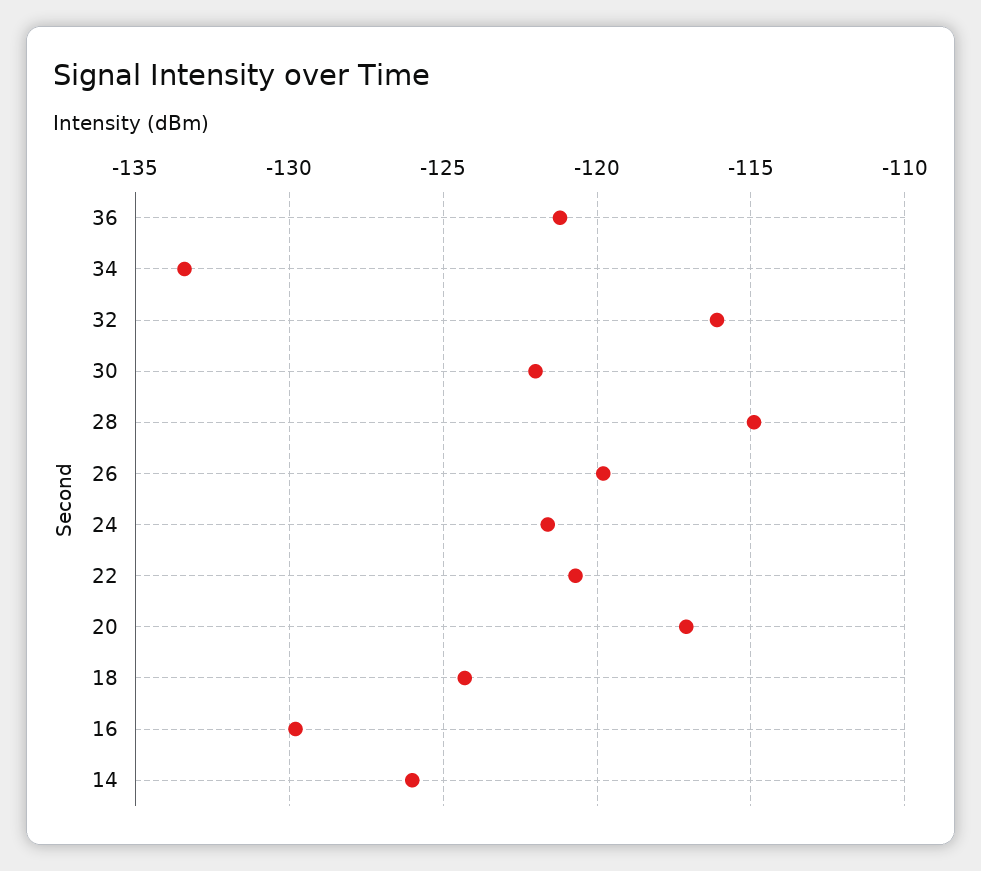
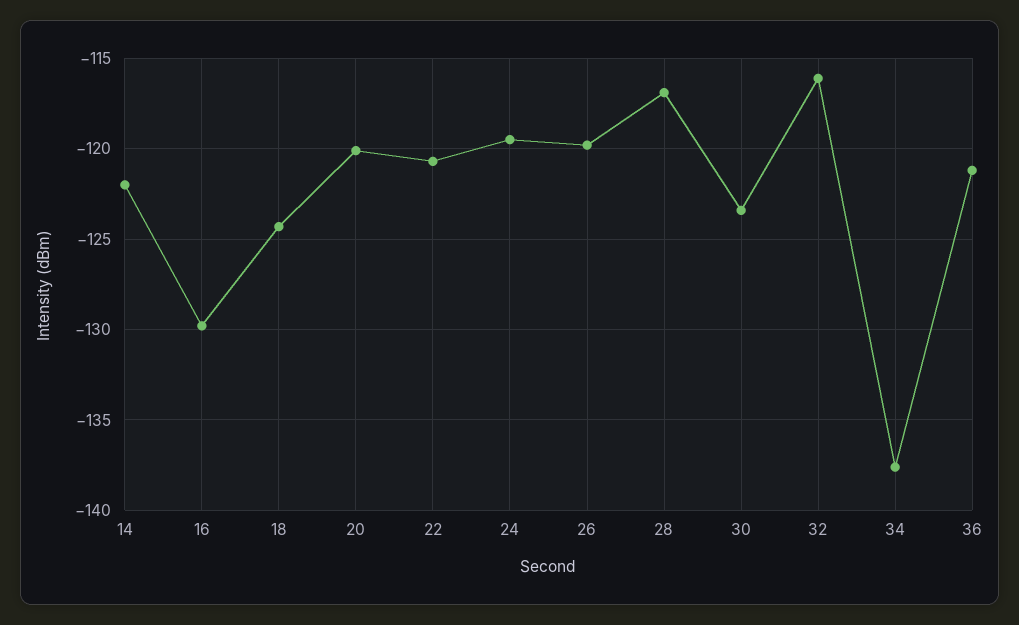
  {
    "36": -121,
-   "34": -133.5,
+   "34": -137.5,
    "32": -116,
-   "30": -122,
+   "30": -123.5,
-   "28": -115,
+   "28": -117,
    "26": -120,
-   "24": -121.5,
+   "24": -119.5,
    "22": -120.5,
-   "20": -117,
+   "20": -120,
    "18": -124.5,
    "16": -130,
-   "14": -126
+   "14": -122
  }

